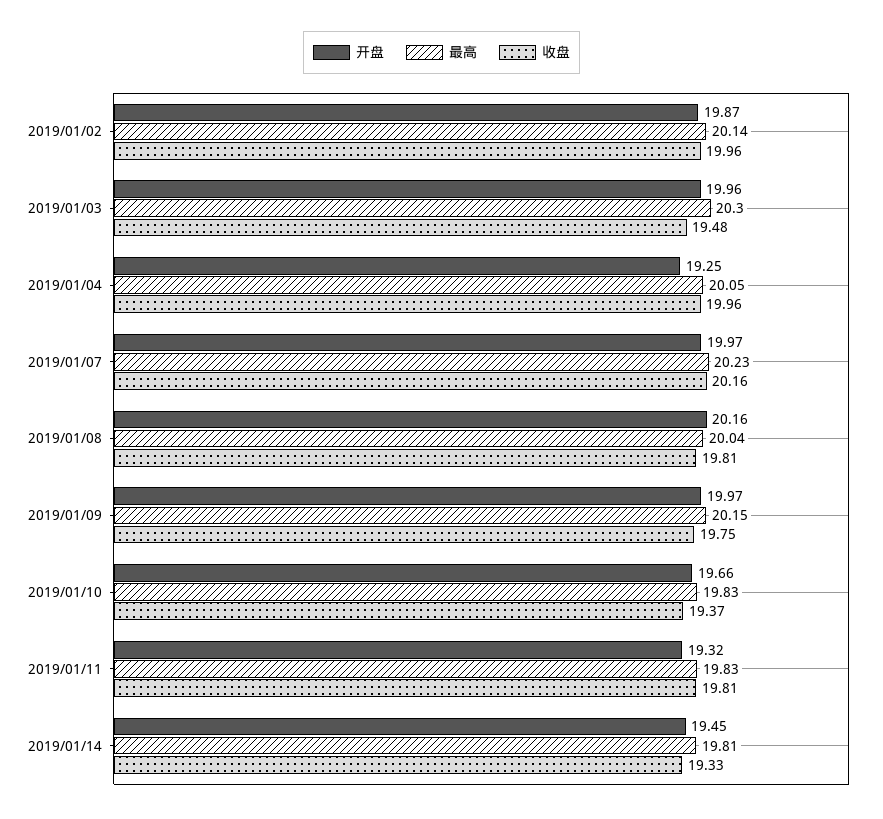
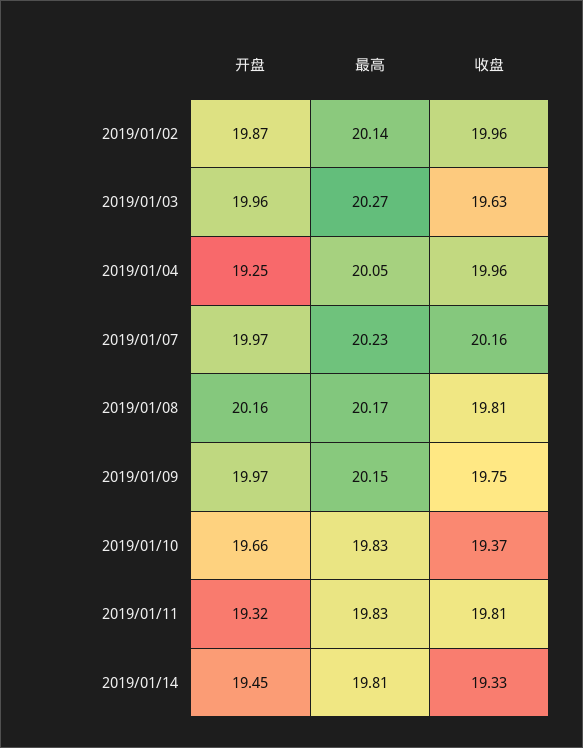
  {
    "开盘": {
      "2019/01/02": 19.87,
      "2019/01/03": 19.96,
      "2019/01/04": 19.25,
      "2019/01/07": 19.97,
      "2019/01/08": 20.16,
      "2019/01/09": 19.97,
      "2019/01/10": 19.66,
      "2019/01/11": 19.32,
      "2019/01/14": 19.45
    },
    "最高": {
      "2019/01/02": 20.14,
-     "2019/01/03": 20.3,
+     "2019/01/03": 20.27,
      "2019/01/04": 20.05,
      "2019/01/07": 20.23,
-     "2019/01/08": 20.04,
+     "2019/01/08": 20.17,
      "2019/01/09": 20.15,
      "2019/01/10": 19.83,
      "2019/01/11": 19.83,
      "2019/01/14": 19.81
    },
    "收盘": {
      "2019/01/02": 19.96,
-     "2019/01/03": 19.48,
+     "2019/01/03": 19.63,
      "2019/01/04": 19.96,
      "2019/01/07": 20.16,
      "2019/01/08": 19.81,
      "2019/01/09": 19.75,
      "2019/01/10": 19.37,
      "2019/01/11": 19.81,
      "2019/01/14": 19.33
    }
  }

